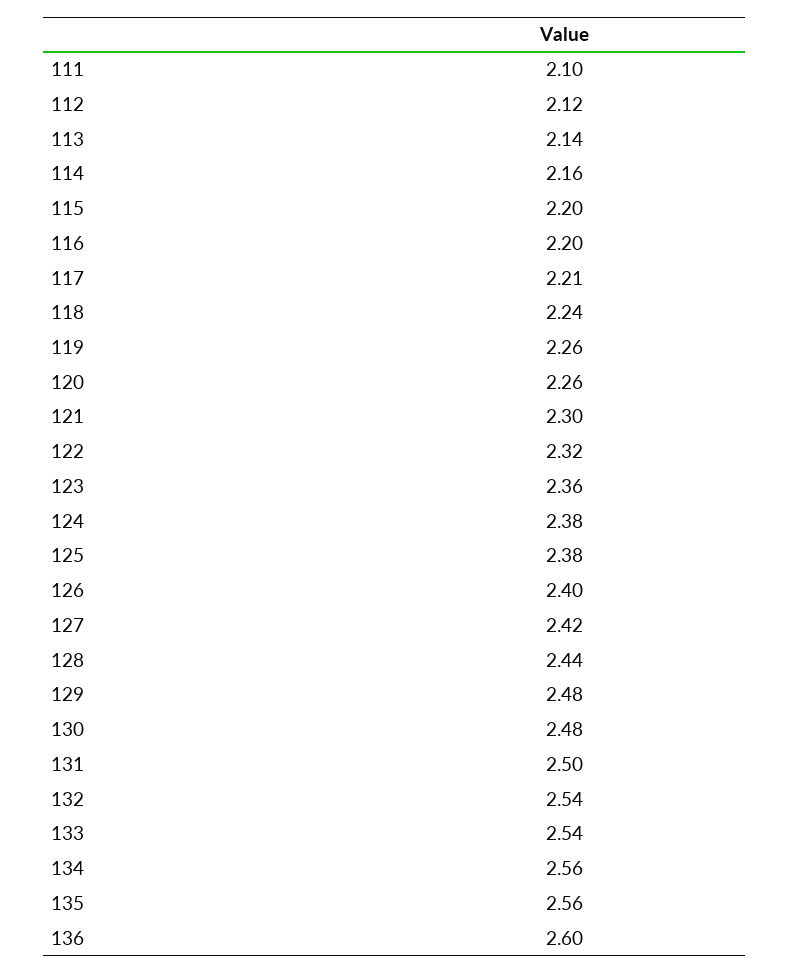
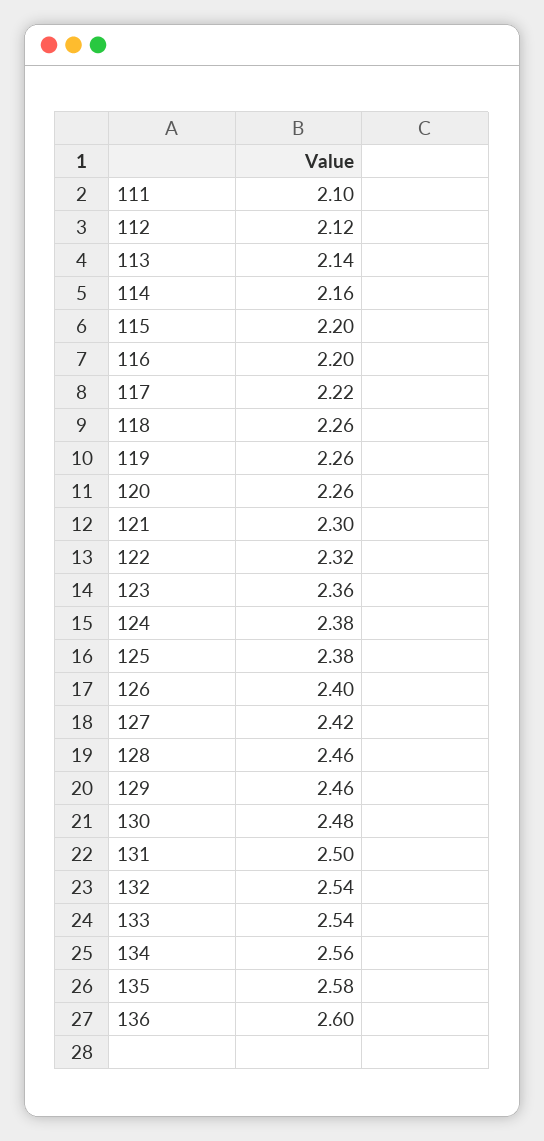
  {
    "111": 2.1,
    "112": 2.12,
    "113": 2.14,
    "114": 2.16,
    "115": 2.2,
    "116": 2.2,
-   "117": 2.21,
+   "117": 2.22,
-   "118": 2.24,
+   "118": 2.26,
    "119": 2.26,
    "120": 2.26,
    "121": 2.3,
    "122": 2.32,
    "123": 2.36,
    "124": 2.38,
    "125": 2.38,
    "126": 2.4,
    "127": 2.42,
-   "128": 2.44,
+   "128": 2.46,
-   "129": 2.48,
+   "129": 2.46,
    "130": 2.48,
    "131": 2.5,
    "132": 2.54,
    "133": 2.54,
    "134": 2.56,
-   "135": 2.56,
+   "135": 2.58,
    "136": 2.6
  }

